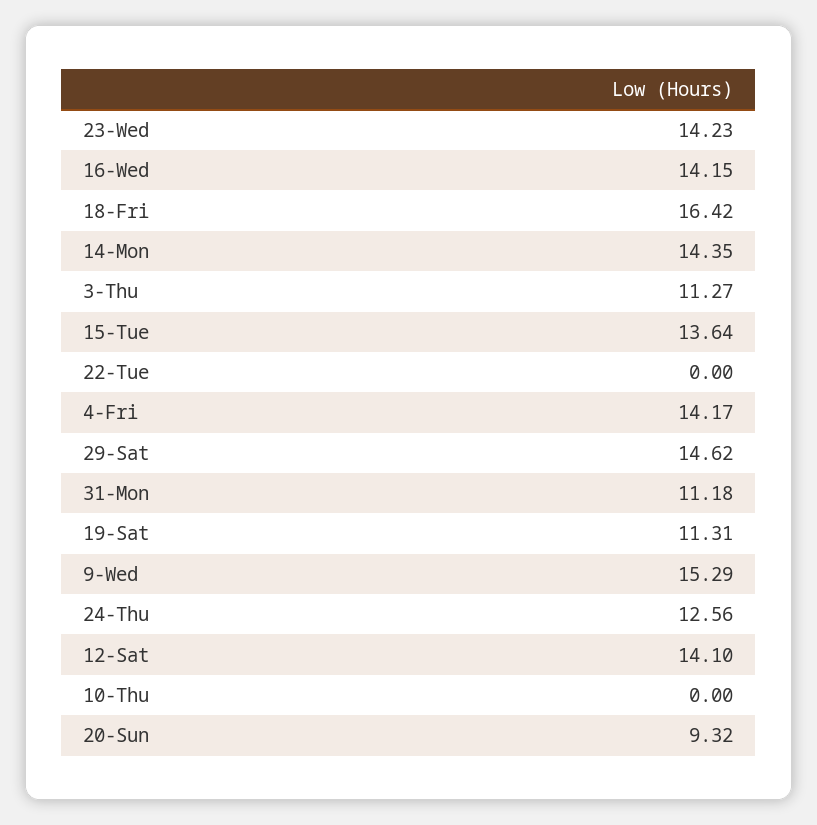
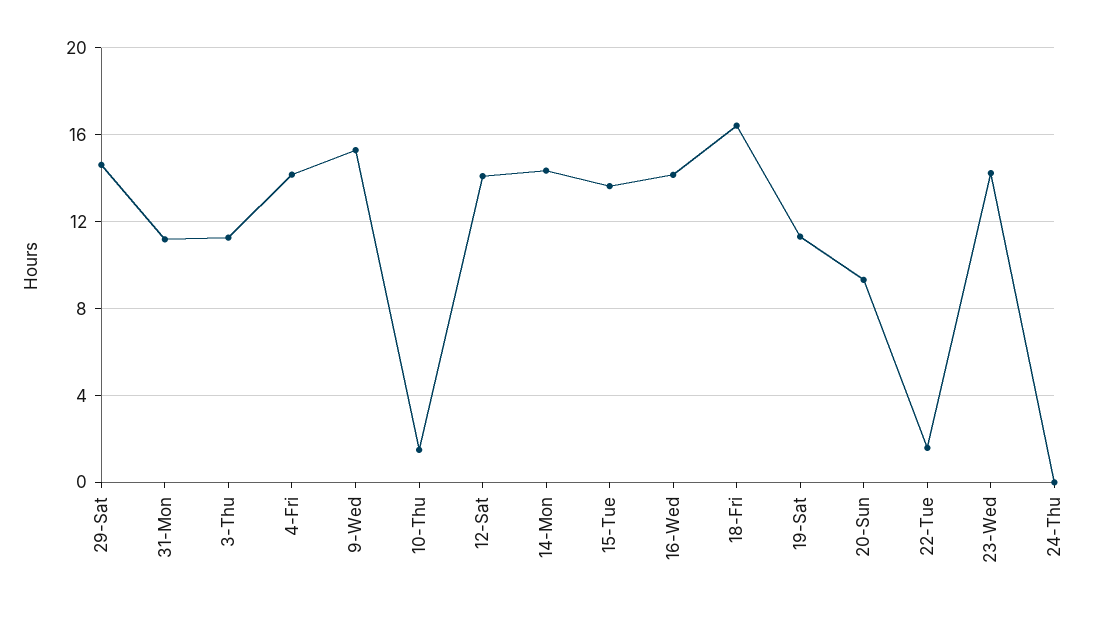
  {
    "23-Wed": 14.23,
    "16-Wed": 14.15,
    "18-Fri": 16.42,
    "14-Mon": 14.35,
    "3-Thu": 11.27,
    "15-Tue": 13.64,
-   "22-Tue": 0,
+   "22-Tue": 1.5,
    "4-Fri": 14.17,
    "29-Sat": 14.62,
    "31-Mon": 11.18,
    "19-Sat": 11.31,
    "9-Wed": 15.29,
-   "24-Thu": 12.56,
+   "24-Thu": 0,
    "12-Sat": 14.1,
-   "10-Thu": 0,
+   "10-Thu": 1.5,
    "20-Sun": 9.32
  }

